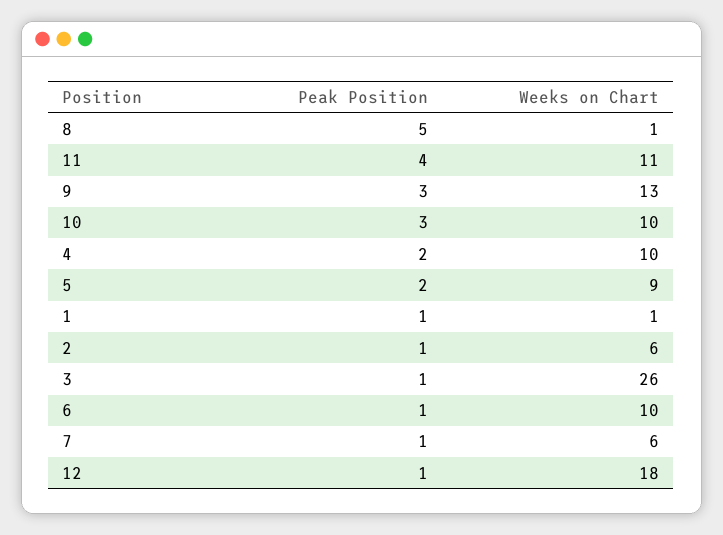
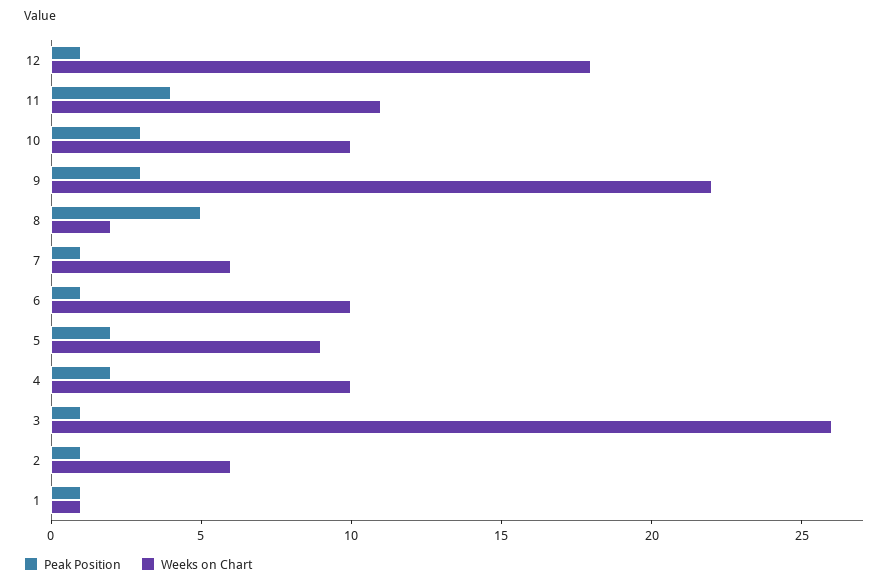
  {
    "Peak Position": {
      "8": 5,
      "11": 4,
      "9": 3,
      "10": 3,
      "4": 2,
      "5": 2,
      "1": 1,
      "2": 1,
      "3": 1,
      "6": 1,
      "7": 1,
      "12": 1
    },
    "Weeks on Chart": {
-     "8": 1,
+     "8": 2,
      "11": 11,
-     "9": 13,
+     "9": 22,
      "10": 10,
      "4": 10,
      "5": 9,
      "1": 1,
      "2": 6,
      "3": 26,
      "6": 10,
      "7": 6,
      "12": 18
    }
  }

